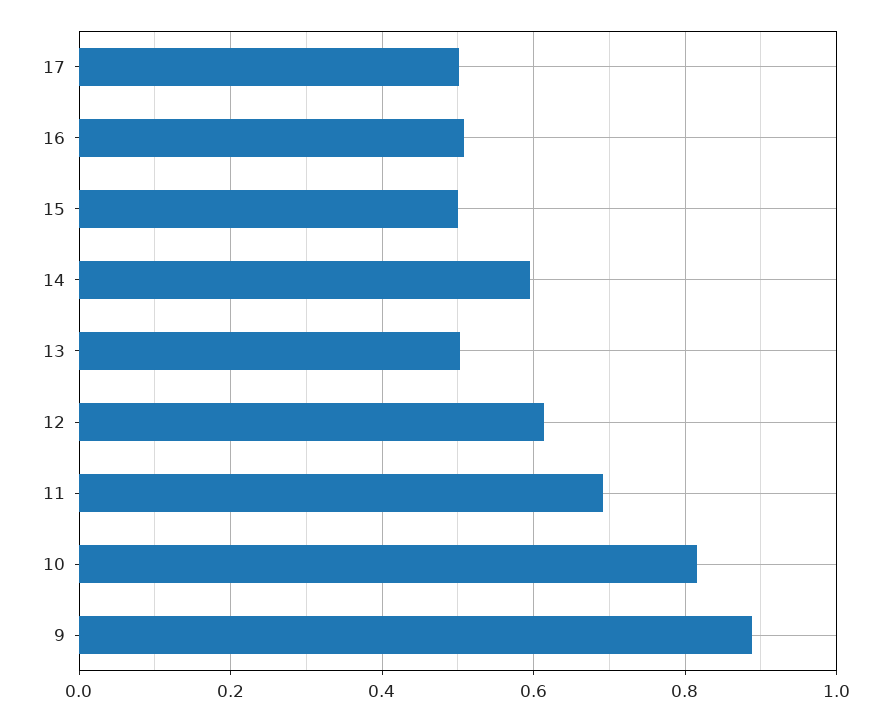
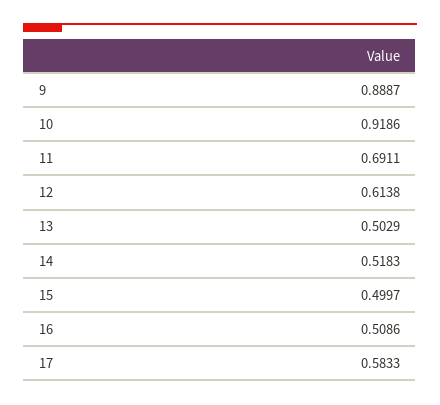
  {
-   "17": 0.5,
+   "17": 0.5833,
    "16": 0.5086,
    "15": 0.4997,
-   "14": 0.6,
+   "14": 0.5183,
    "13": 0.5029,
    "12": 0.6138,
    "11": 0.6911,
-   "10": 0.82,
+   "10": 0.9186,
    "9": 0.8887
  }

